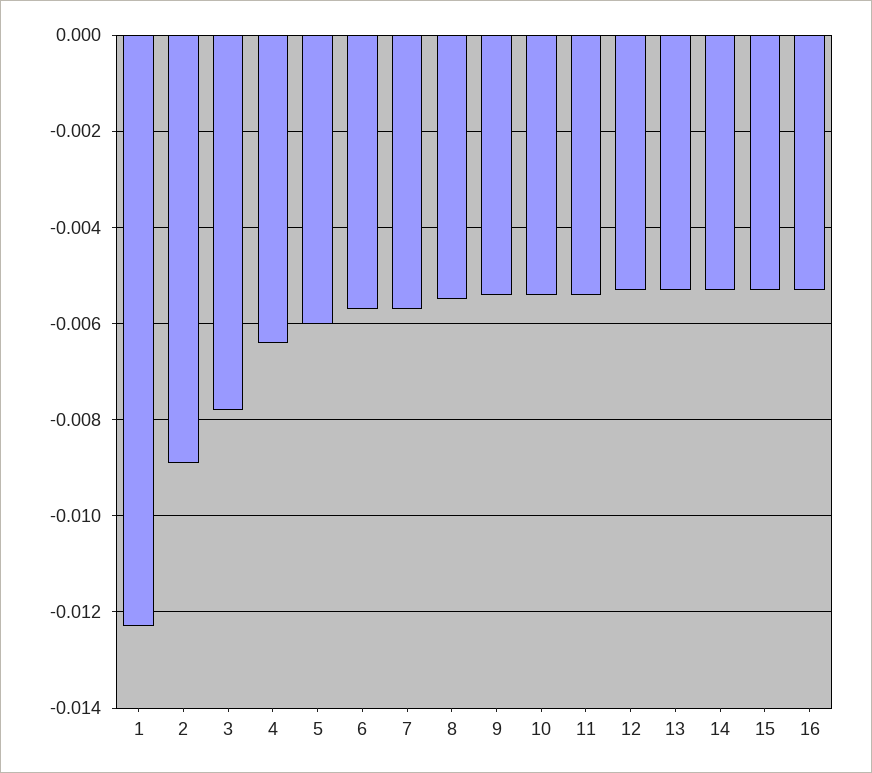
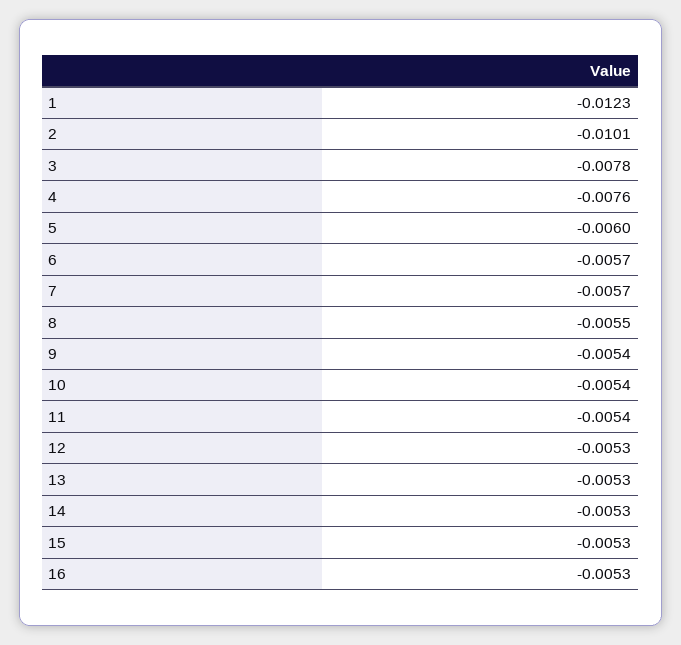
  {
    "1": -0.0123,
-   "2": -0.009,
+   "2": -0.0101,
    "3": -0.0078,
-   "4": -0.0065,
+   "4": -0.0076,
    "5": -0.006,
    "6": -0.0057,
    "7": -0.0057,
    "8": -0.0055,
    "9": -0.0054,
    "10": -0.0054,
    "11": -0.0054,
    "12": -0.0053,
    "13": -0.0053,
    "14": -0.0053,
    "15": -0.0053,
    "16": -0.0053
  }

